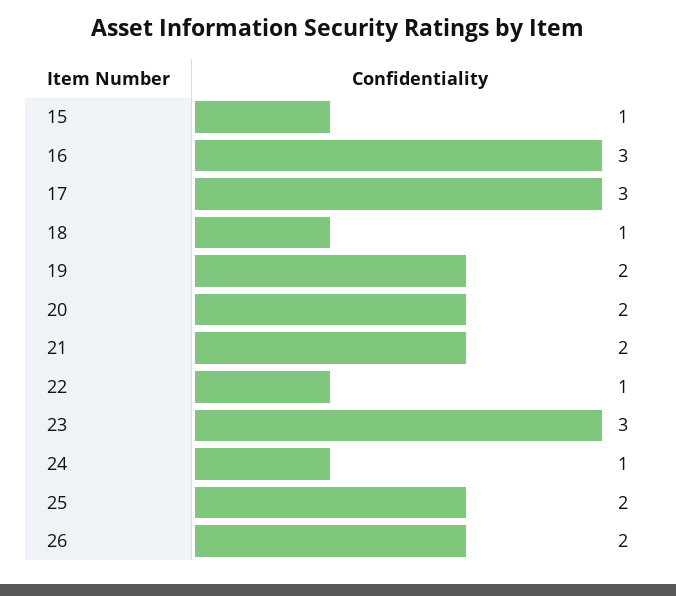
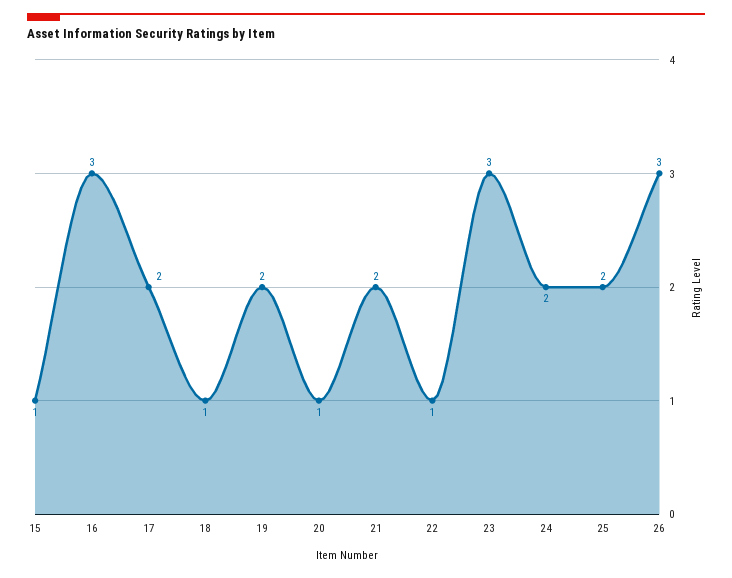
  {
    "15": 1,
    "16": 3,
-   "17": 3,
+   "17": 2,
    "18": 1,
    "19": 2,
-   "20": 2,
+   "20": 1,
    "21": 2,
    "22": 1,
    "23": 3,
-   "24": 1,
+   "24": 2,
    "25": 2,
-   "26": 2
+   "26": 3
  }

